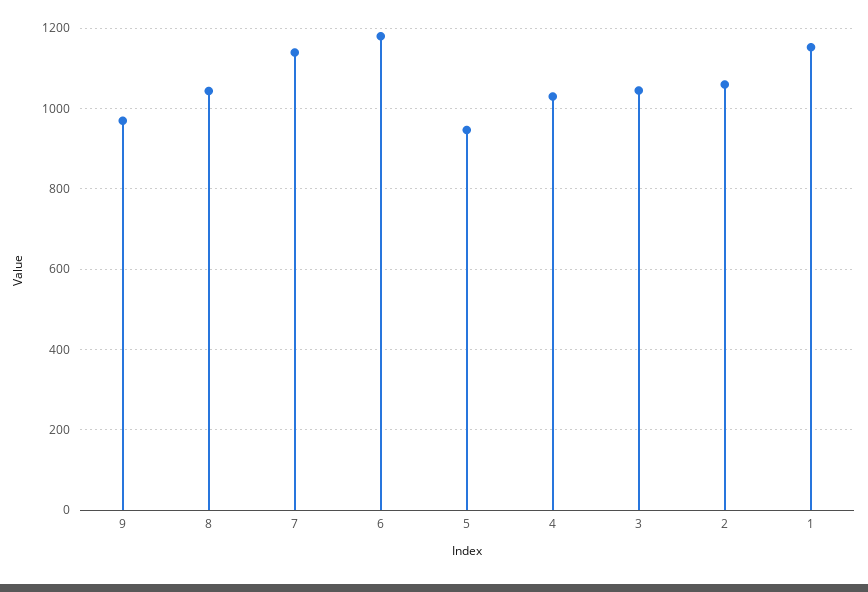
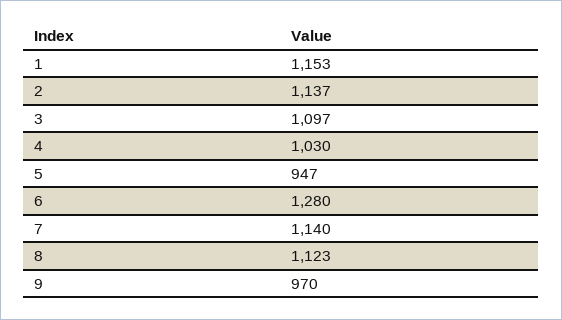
  {
    "9": 970,
-   "8": 1040,
+   "8": 1123,
    "7": 1140,
-   "6": 1180,
+   "6": 1280,
    "5": 947,
    "4": 1030,
-   "3": 1040,
+   "3": 1097,
-   "2": 1060,
+   "2": 1137,
    "1": 1153
  }

